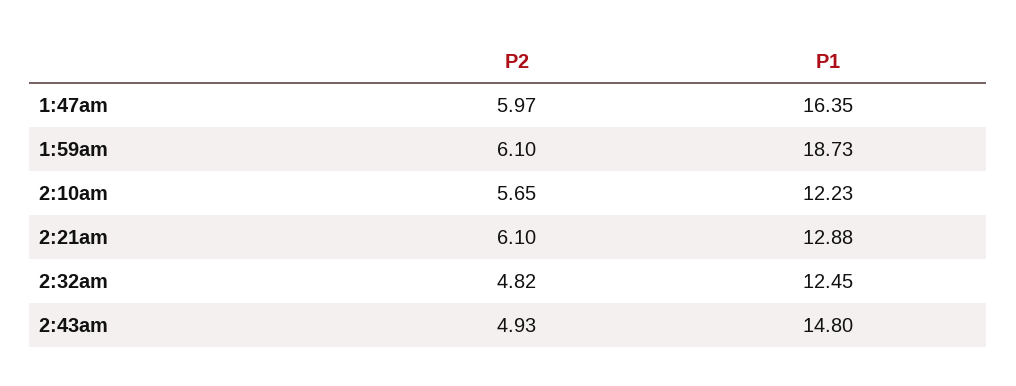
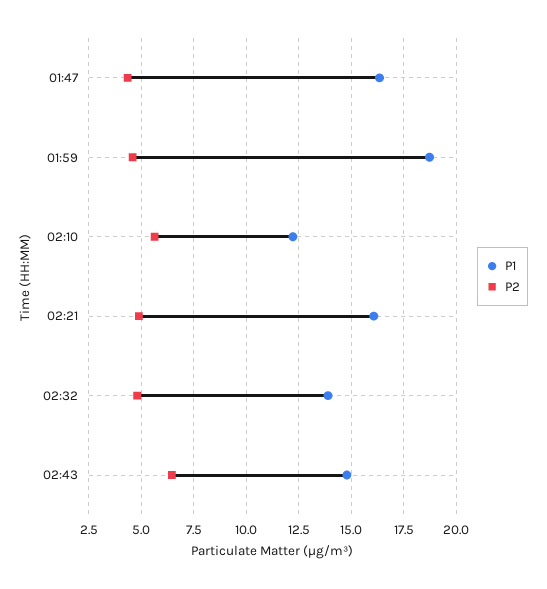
  {
    "P2": {
-     "1:47am": 5.97,
+     "1:47am": 4.5,
-     "1:59am": 6.1,
+     "1:59am": 4.5,
      "2:10am": 5.65,
-     "2:21am": 6.1,
+     "2:21am": 5,
      "2:32am": 4.82,
-     "2:43am": 4.93
+     "2:43am": 6.5
    },
    "P1": {
      "1:47am": 16.35,
      "1:59am": 18.73,
      "2:10am": 12.23,
-     "2:21am": 12.88,
+     "2:21am": 16,
-     "2:32am": 12.45,
+     "2:32am": 14,
      "2:43am": 14.8
    }
  }

